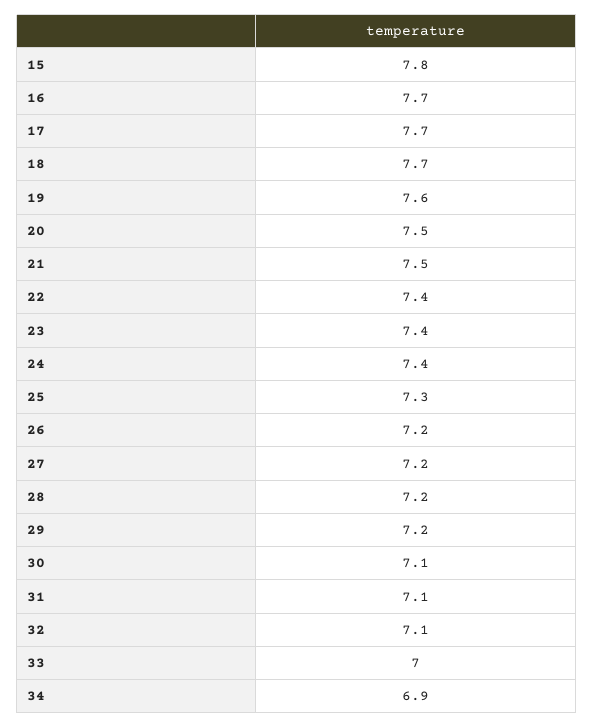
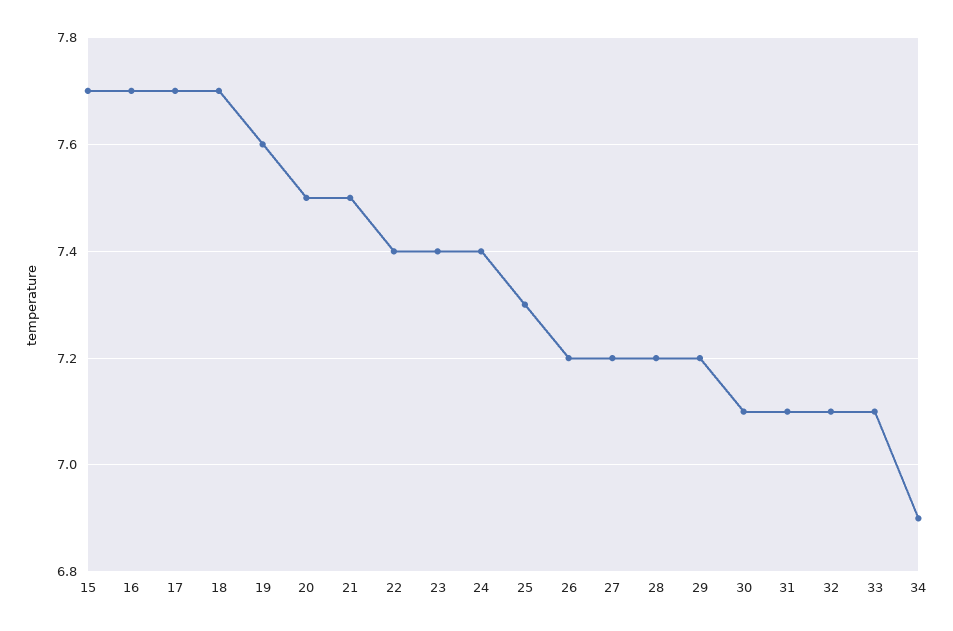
  {
-   "15": 7.8,
+   "15": 7.7,
    "16": 7.7,
    "17": 7.7,
    "18": 7.7,
    "19": 7.6,
    "20": 7.5,
    "21": 7.5,
    "22": 7.4,
    "23": 7.4,
    "24": 7.4,
    "25": 7.3,
    "26": 7.2,
    "27": 7.2,
    "28": 7.2,
    "29": 7.2,
    "30": 7.1,
    "31": 7.1,
    "32": 7.1,
-   "33": 7,
+   "33": 7.1,
    "34": 6.9
  }

